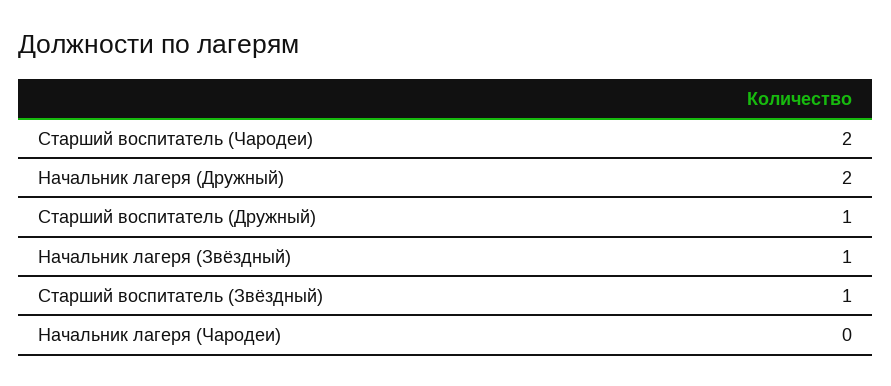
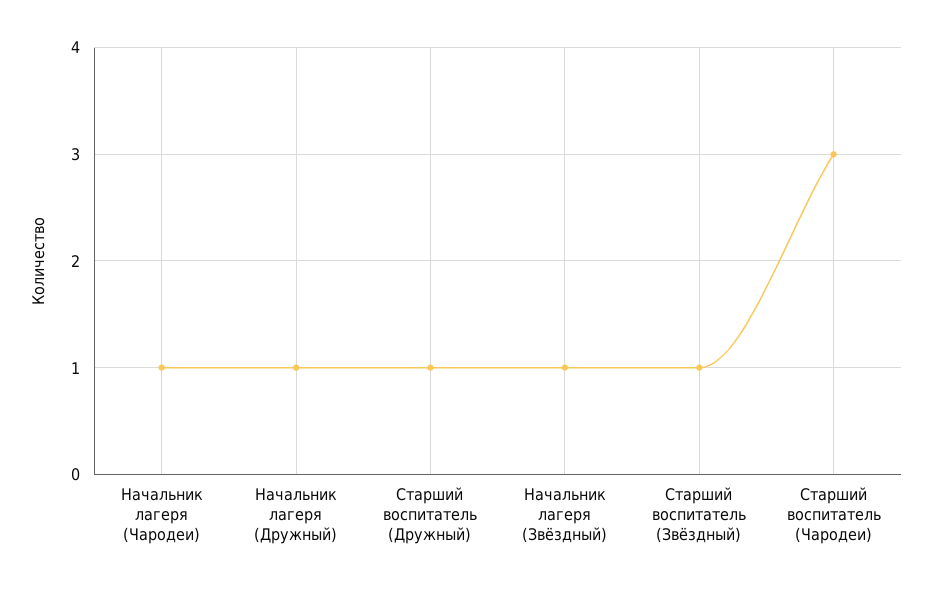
  {
-   "Старший воспитатель (Чародеи)": 2,
+   "Старший воспитатель (Чародеи)": 3,
-   "Начальник лагеря (Дружный)": 2,
+   "Начальник лагеря (Дружный)": 1,
    "Старший воспитатель (Дружный)": 1,
    "Начальник лагеря (Звёздный)": 1,
    "Старший воспитатель (Звёздный)": 1,
-   "Начальник лагеря (Чародеи)": 0
+   "Начальник лагеря (Чародеи)": 1
  }

